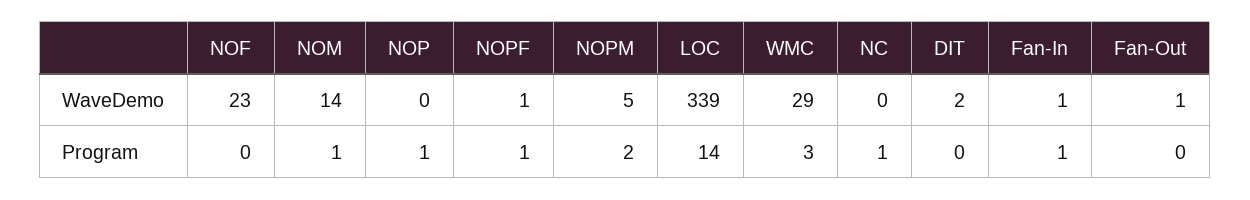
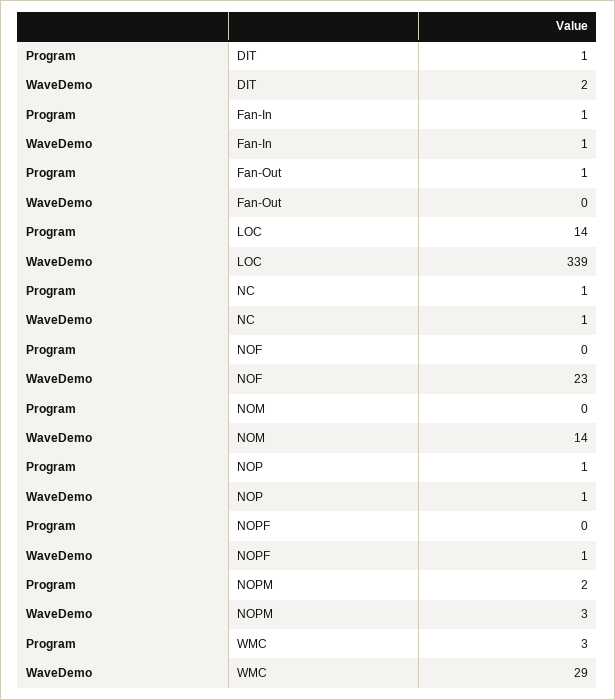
  {
    "NOF": {
      "WaveDemo": 23,
      "Program": 0
    },
    "NOM": {
      "WaveDemo": 14,
-     "Program": 1
+     "Program": 0
    },
    "NOP": {
-     "WaveDemo": 0,
+     "WaveDemo": 1,
      "Program": 1
    },
    "NOPF": {
      "WaveDemo": 1,
-     "Program": 1
+     "Program": 0
    },
    "NOPM": {
-     "WaveDemo": 5,
+     "WaveDemo": 3,
      "Program": 2
    },
    "LOC": {
      "WaveDemo": 339,
      "Program": 14
    },
    "WMC": {
      "WaveDemo": 29,
      "Program": 3
    },
    "NC": {
-     "WaveDemo": 0,
+     "WaveDemo": 1,
      "Program": 1
    },
    "DIT": {
      "WaveDemo": 2,
-     "Program": 0
+     "Program": 1
    },
    "Fan-In": {
      "WaveDemo": 1,
      "Program": 1
    },
    "Fan-Out": {
-     "WaveDemo": 1,
+     "WaveDemo": 0,
-     "Program": 0
+     "Program": 1
    }
  }

